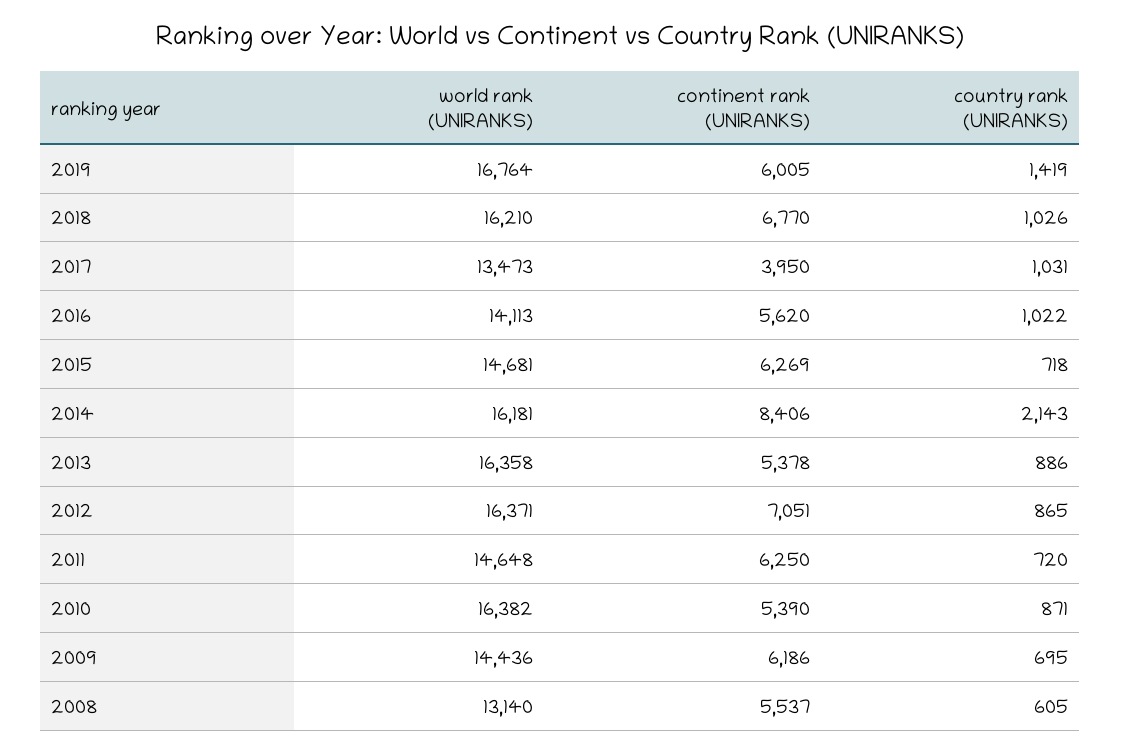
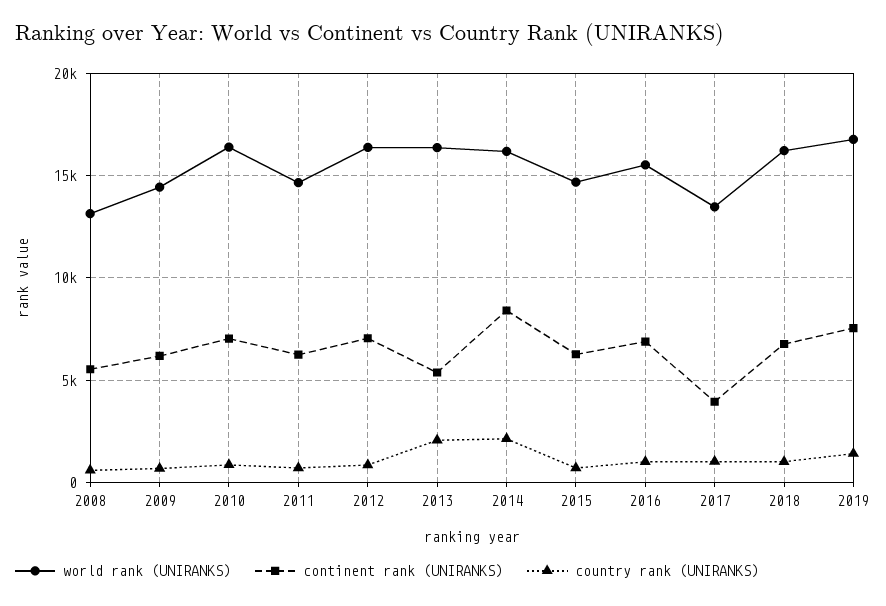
  {
    "world rank (UNIRANKS)": {
      "2019": 16764,
      "2018": 16210,
      "2017": 13473,
-     "2016": 14113,
+     "2016": 15500,
      "2015": 14681,
      "2014": 16181,
      "2013": 16358,
      "2012": 16371,
      "2011": 14648,
      "2010": 16382,
      "2009": 14436,
      "2008": 13140
    },
    "continent rank (UNIRANKS)": {
-     "2019": 6005,
+     "2019": 7500,
      "2018": 6770,
      "2017": 3950,
-     "2016": 5620,
+     "2016": 7000,
      "2015": 6269,
      "2014": 8406,
      "2013": 5378,
      "2012": 7051,
      "2011": 6250,
-     "2010": 5390,
+     "2010": 7000,
      "2009": 6186,
      "2008": 5537
    },
    "country rank (UNIRANKS)": {
      "2019": 1419,
      "2018": 1026,
      "2017": 1031,
      "2016": 1022,
      "2015": 718,
      "2014": 2143,
-     "2013": 886,
+     "2013": 2000,
      "2012": 865,
      "2011": 720,
      "2010": 871,
      "2009": 695,
      "2008": 605
    }
  }

